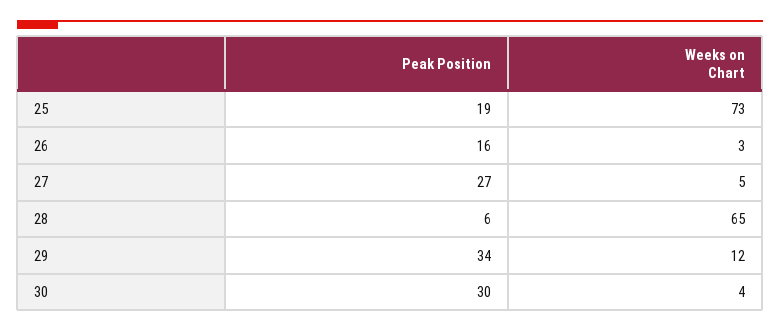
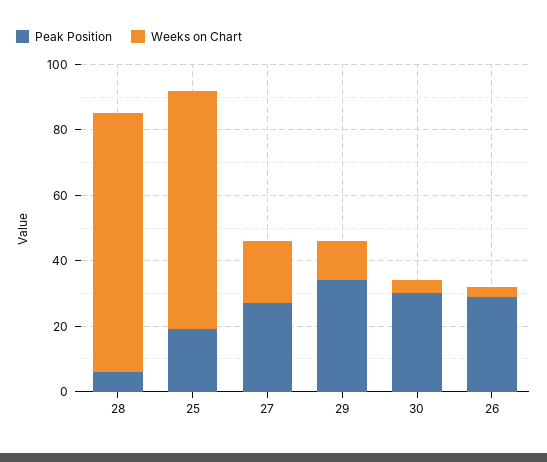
  {
    "Peak Position": {
      "25": 19,
-     "26": 16,
+     "26": 30,
      "27": 27,
      "28": 6,
      "29": 34,
      "30": 30
    },
    "Weeks on Chart": {
      "25": 73,
      "26": 3,
-     "27": 5,
+     "27": 20,
-     "28": 65,
+     "28": 80,
      "29": 12,
      "30": 4
    }
  }

